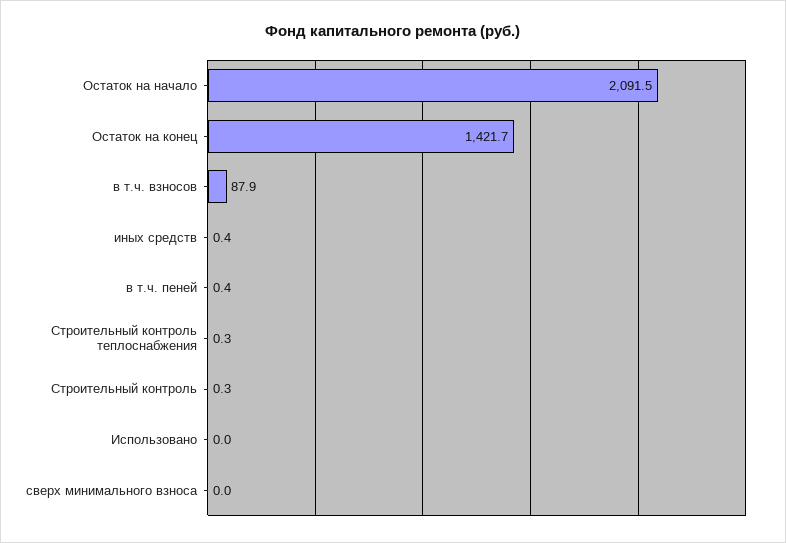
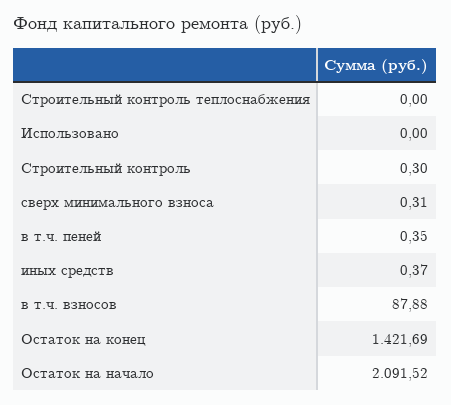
  {
    "Остаток на начало": 2091.52,
    "Остаток на конец": 1421.69,
    "в т.ч. взносов": 87.88,
    "иных средств": 0.37,
    "в т.ч. пеней": 0.35,
-   "Строительный контроль теплоснабжения": 0.3,
+   "Строительный контроль теплоснабжения": 0,
    "Строительный контроль": 0.3,
    "Использовано": 0,
-   "сверх минимального взноса": 0
+   "сверх минимального взноса": 0.31
  }

